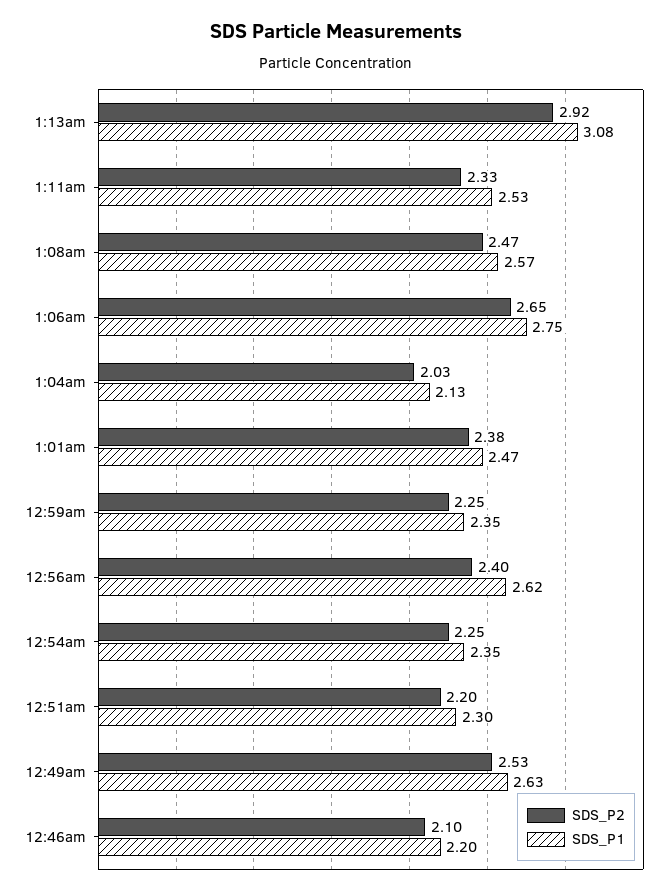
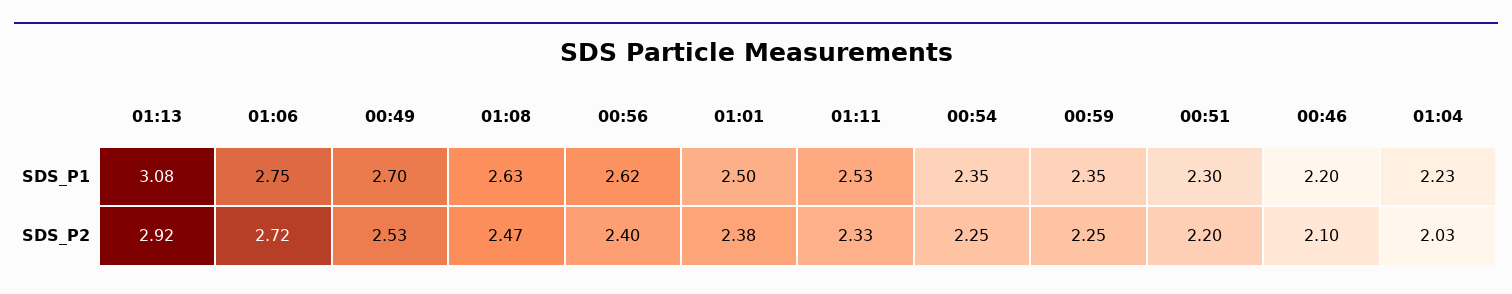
  {
    "SDS_P2": {
      "1:13am": 2.92,
      "1:11am": 2.33,
      "1:08am": 2.47,
-     "1:06am": 2.65,
+     "1:06am": 2.72,
      "1:04am": 2.03,
      "1:01am": 2.38,
      "12:59am": 2.25,
      "12:56am": 2.4,
      "12:54am": 2.25,
      "12:51am": 2.2,
      "12:49am": 2.53,
      "12:46am": 2.1
    },
    "SDS_P1": {
      "1:13am": 3.08,
      "1:11am": 2.53,
-     "1:08am": 2.57,
+     "1:08am": 2.63,
      "1:06am": 2.75,
-     "1:04am": 2.13,
+     "1:04am": 2.23,
-     "1:01am": 2.47,
+     "1:01am": 2.5,
      "12:59am": 2.35,
      "12:56am": 2.62,
      "12:54am": 2.35,
      "12:51am": 2.3,
-     "12:49am": 2.63,
+     "12:49am": 2.7,
      "12:46am": 2.2
    }
  }

